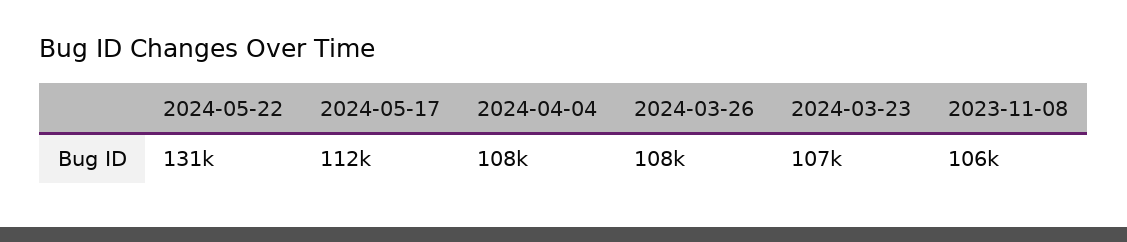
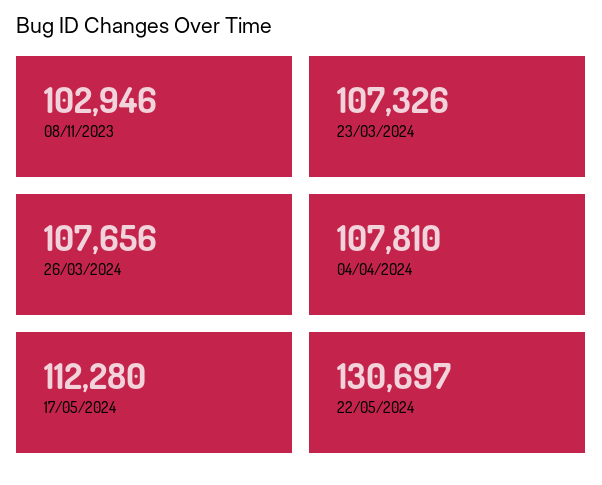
  {
    "2024-05-22": 130697,
    "2024-05-17": 112280,
    "2024-04-04": 107810,
    "2024-03-26": 107656,
    "2024-03-23": 107326,
-   "2023-11-08": 106000
+   "2023-11-08": 102946
  }

